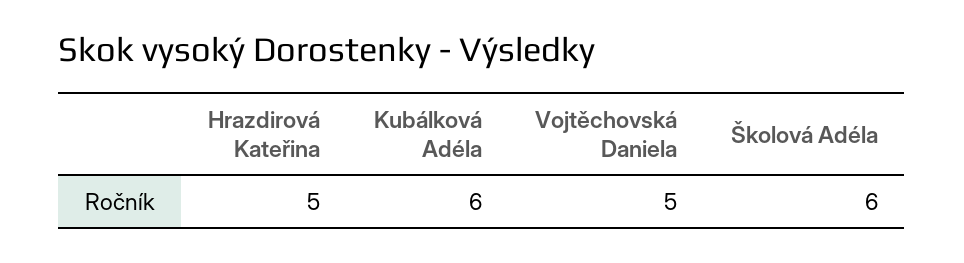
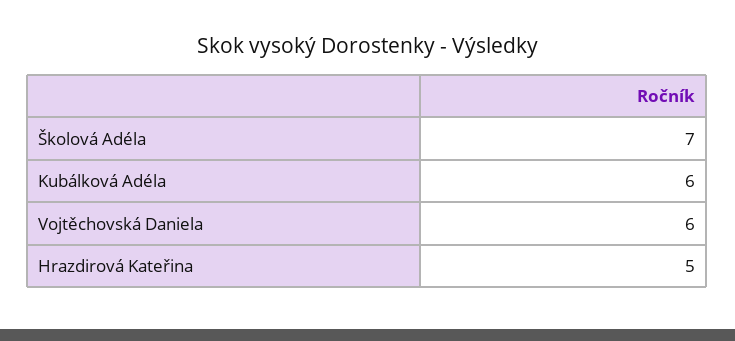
  {
    "Hrazdirová Kateřina": 5,
    "Kubálková Adéla": 6,
-   "Vojtěchovská Daniela": 5,
+   "Vojtěchovská Daniela": 6,
-   "Školová Adéla": 6
+   "Školová Adéla": 7
  }

